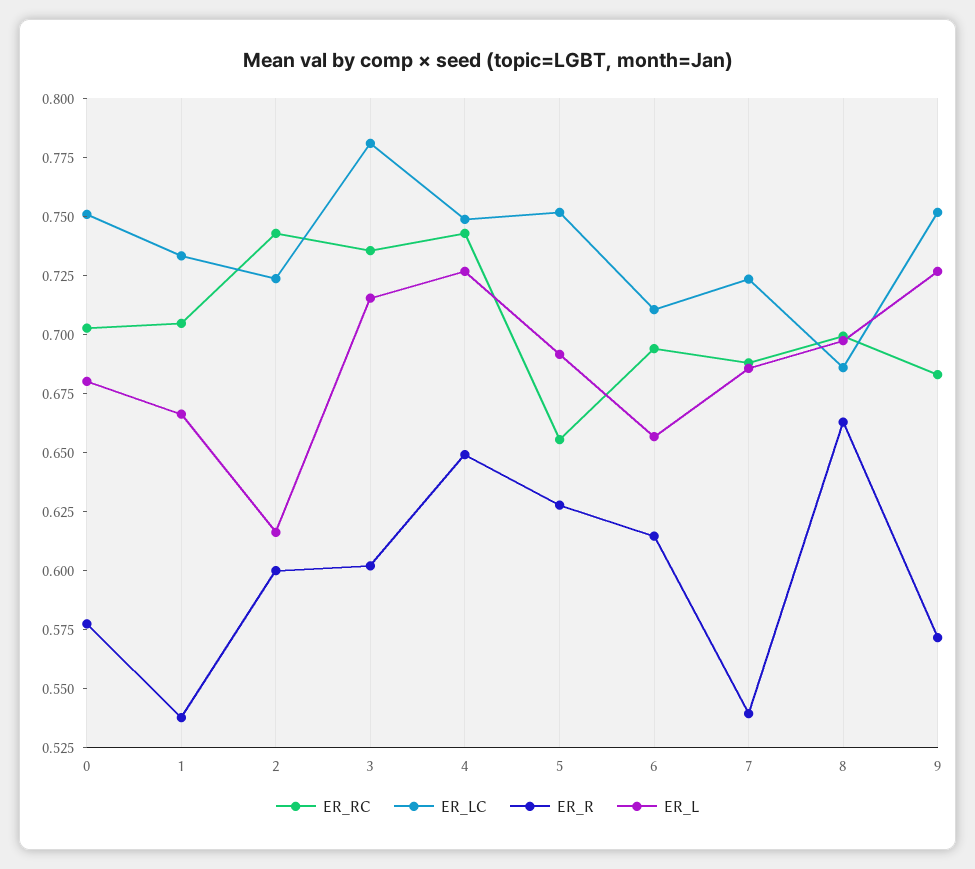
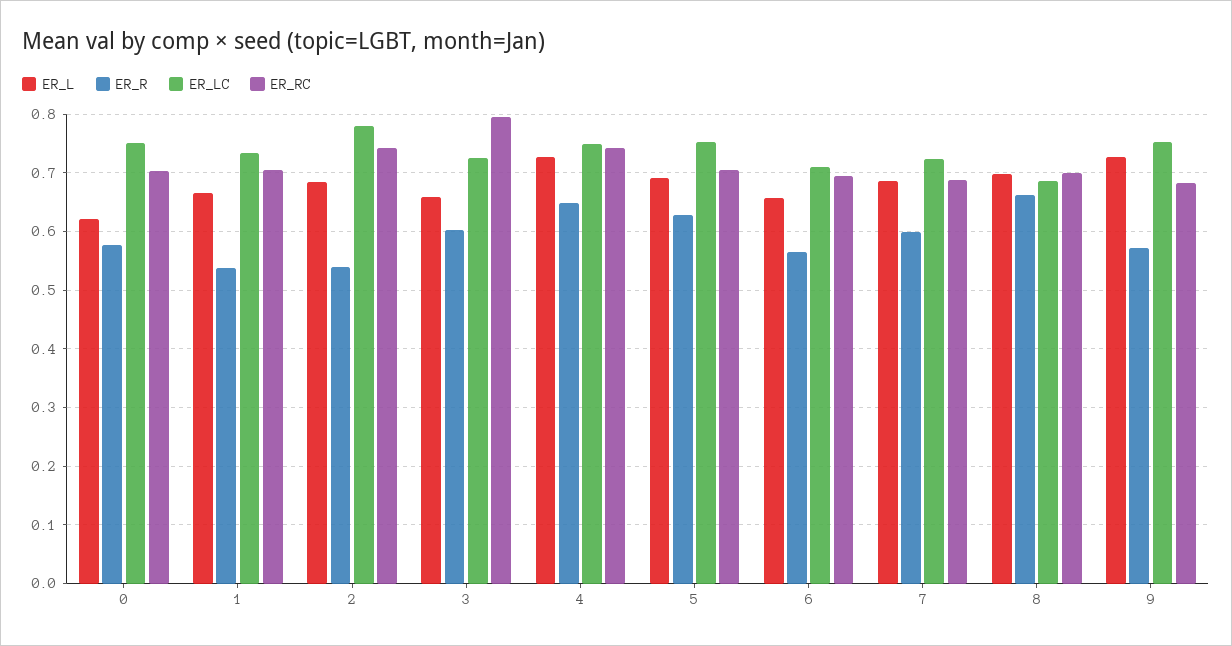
  {
    "ER_RC": {
      "0": 0.705,
      "1": 0.705,
      "2": 0.745,
-     "3": 0.735,
+     "3": 0.8,
      "4": 0.745,
-     "5": 0.655,
+     "5": 0.7,
      "6": 0.695,
      "7": 0.69,
      "8": 0.7,
      "9": 0.685
    },
    "ER_LC": {
      "0": 0.75,
      "1": 0.735,
-     "2": 0.725,
+     "2": 0.78,
-     "3": 0.78,
+     "3": 0.72,
      "4": 0.75,
      "5": 0.75,
      "6": 0.71,
      "7": 0.725,
      "8": 0.685,
      "9": 0.75
    },
    "ER_R": {
      "0": 0.58,
      "1": 0.54,
-     "2": 0.6,
+     "2": 0.54,
      "3": 0.6,
      "4": 0.65,
      "5": 0.63,
-     "6": 0.615,
+     "6": 0.56,
-     "7": 0.54,
+     "7": 0.6,
      "8": 0.665,
      "9": 0.57
    },
    "ER_L": {
-     "0": 0.68,
+     "0": 0.62,
      "1": 0.665,
-     "2": 0.615,
+     "2": 0.68,
-     "3": 0.715,
+     "3": 0.66,
      "4": 0.725,
      "5": 0.69,
      "6": 0.655,
      "7": 0.685,
      "8": 0.695,
      "9": 0.725
    }
  }

